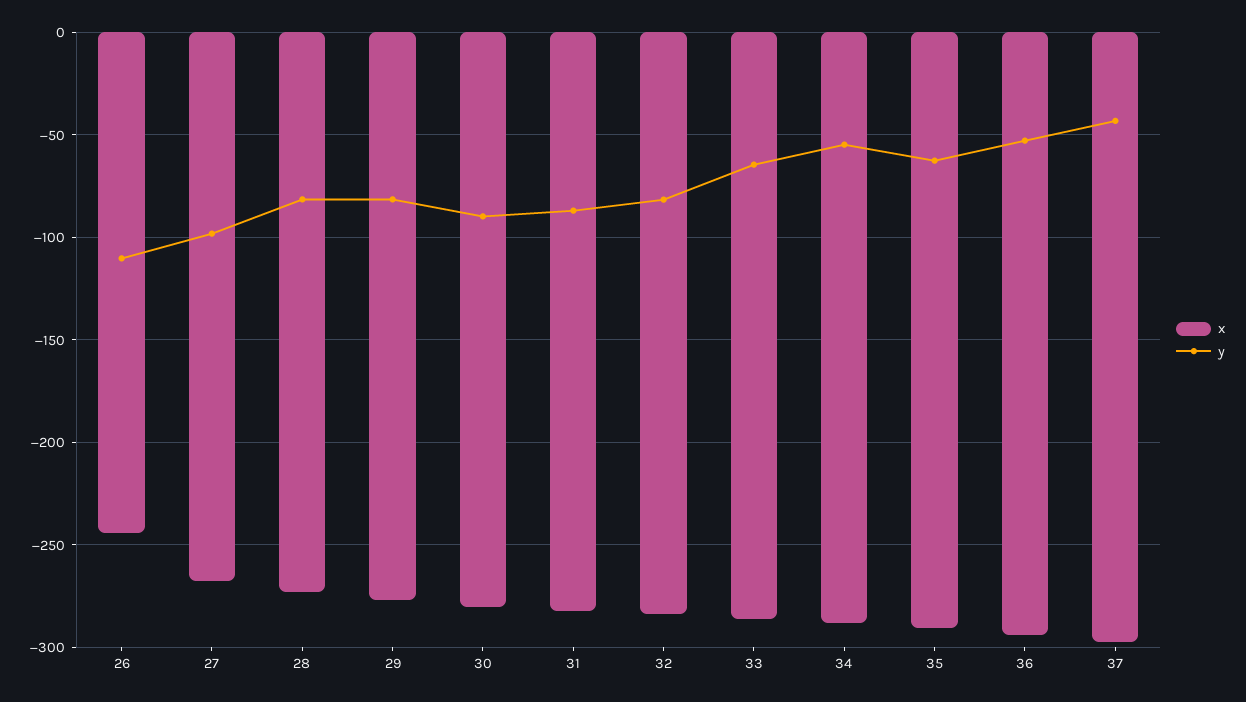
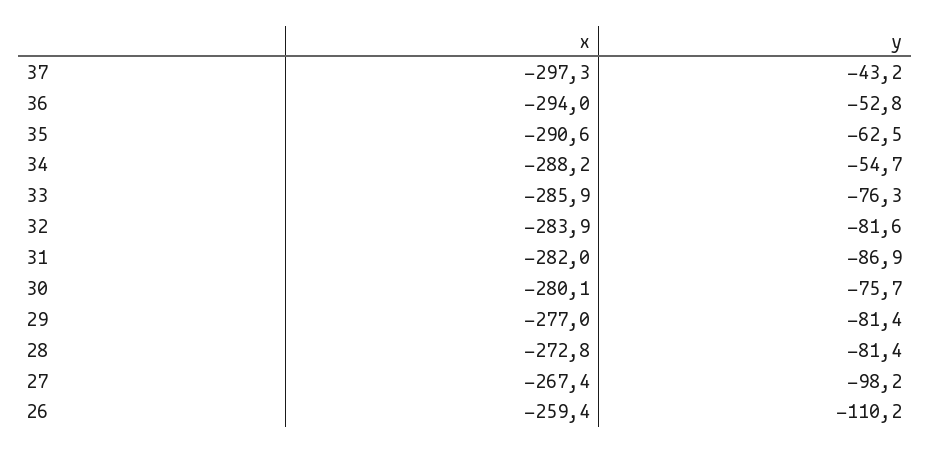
  {
    "x": {
-     "26": -245,
+     "26": -259.4,
      "27": -267.4,
      "28": -272.8,
      "29": -277,
      "30": -280.1,
      "31": -282,
      "32": -283.9,
      "33": -285.9,
      "34": -288.2,
      "35": -290.6,
      "36": -294,
      "37": -297.3
    },
    "y": {
      "26": -110.2,
      "27": -98.2,
      "28": -81.4,
      "29": -81.4,
-     "30": -90,
+     "30": -75.7,
      "31": -86.9,
      "32": -81.6,
-     "33": -65,
+     "33": -76.3,
      "34": -54.7,
      "35": -62.5,
      "36": -52.8,
      "37": -43.2
    }
  }

